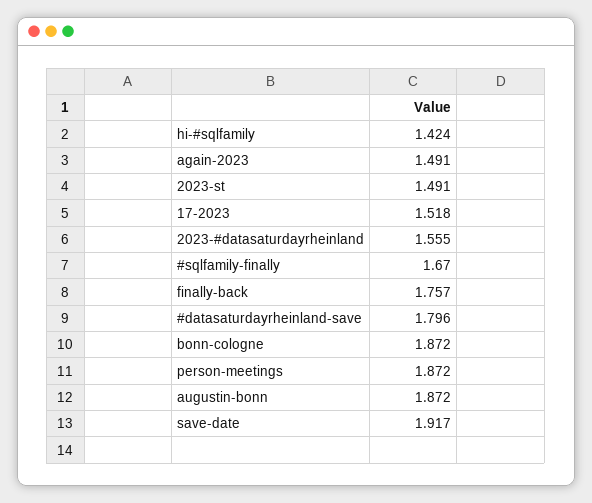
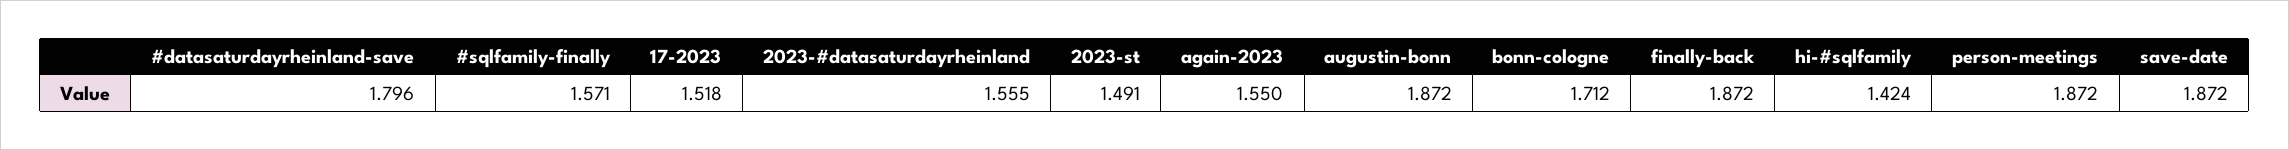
  {
    "hi-#sqlfamily": 1.424,
-   "again-2023": 1.491,
+   "again-2023": 1.55,
    "2023-st": 1.491,
    "17-2023": 1.518,
    "2023-#datasaturdayrheinland": 1.555,
-   "#sqlfamily-finally": 1.67,
+   "#sqlfamily-finally": 1.571,
-   "finally-back": 1.757,
+   "finally-back": 1.872,
    "#datasaturdayrheinland-save": 1.796,
-   "bonn-cologne": 1.872,
+   "bonn-cologne": 1.712,
    "person-meetings": 1.872,
    "augustin-bonn": 1.872,
-   "save-date": 1.917
+   "save-date": 1.872
  }

